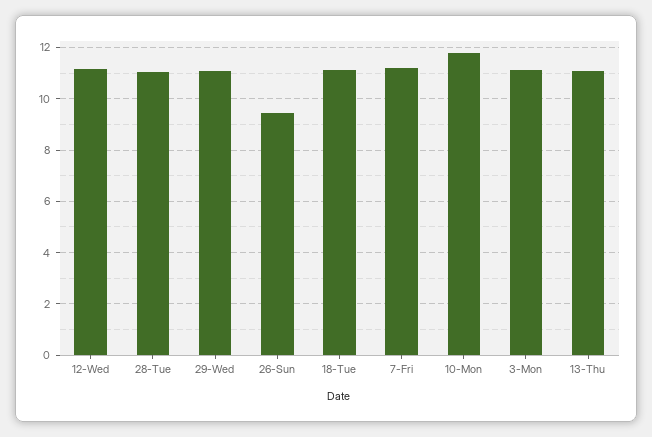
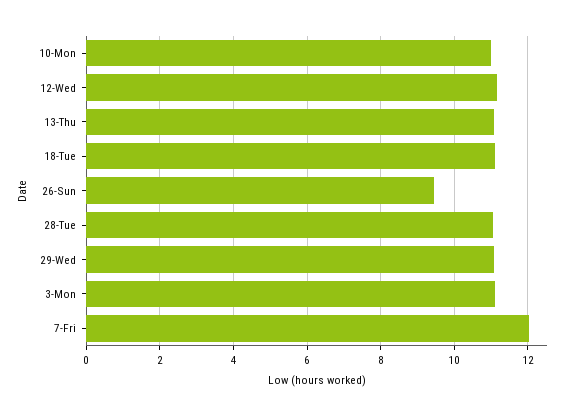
  {
    "12-Wed": 11.2,
    "28-Tue": 11,
    "29-Wed": 11,
    "26-Sun": 9.4,
    "18-Tue": 11.2,
-   "7-Fri": 11.25,
+   "7-Fri": 12,
-   "10-Mon": 11.75,
+   "10-Mon": 11,
    "3-Mon": 11.2,
    "13-Thu": 11
  }

